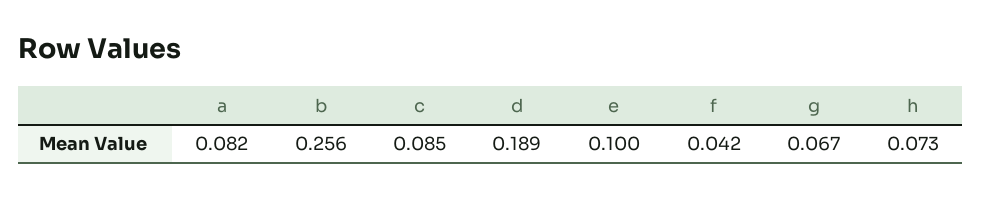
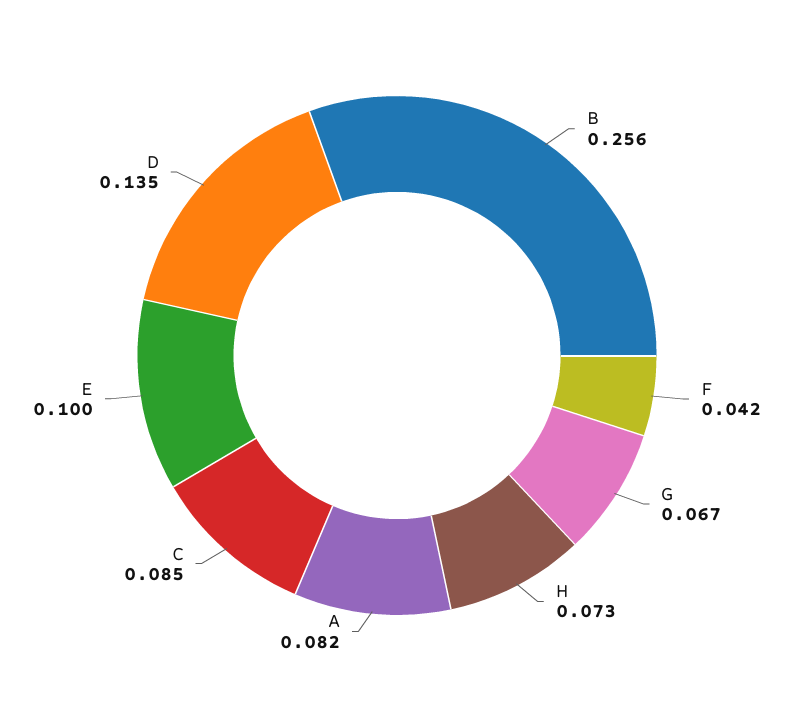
  {
    "a": 0.082,
    "b": 0.256,
    "c": 0.085,
-   "d": 0.189,
+   "d": 0.135,
    "e": 0.1,
    "f": 0.042,
    "g": 0.067,
    "h": 0.073
  }

